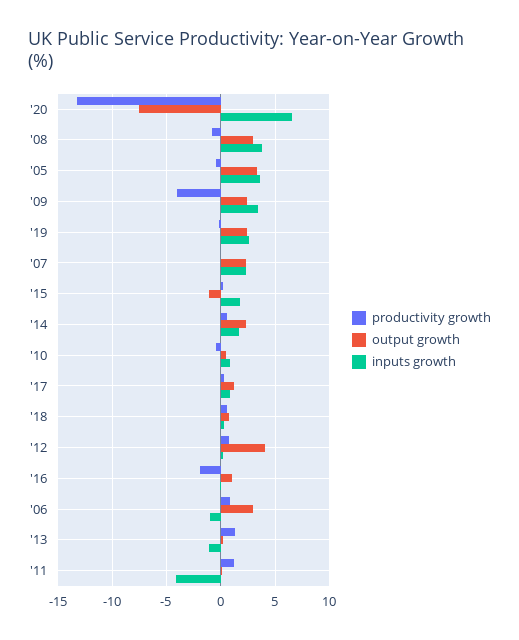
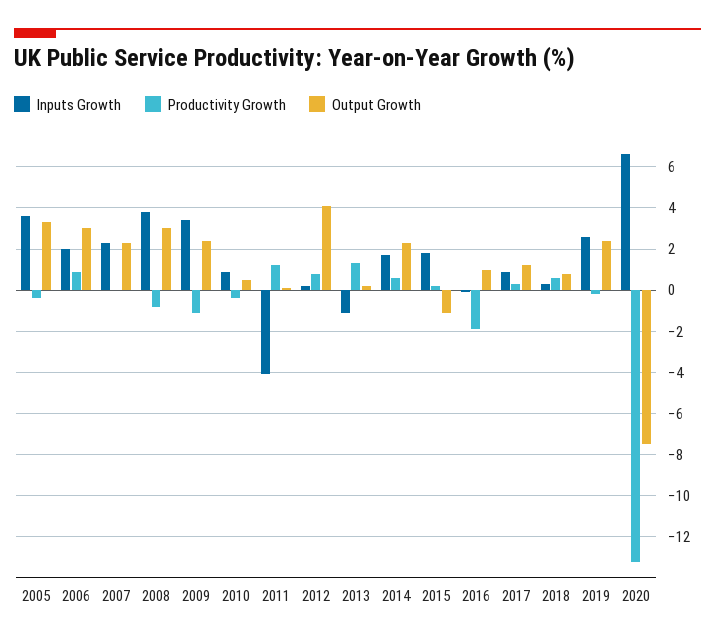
  {
    "productivity growth": {
      "'20": -13,
      "'08": -1,
      "'05": -0.5,
-     "'09": -4,
+     "'09": -1,
      "'19": 0,
      "'07": 0,
      "'15": 0,
      "'14": 0.5,
      "'10": -0.5,
      "'17": 0.5,
      "'18": 0.5,
      "'12": 1,
      "'16": -2,
      "'06": 1,
      "'13": 1.5,
      "'11": 1
    },
    "output growth": {
      "'20": -7.5,
      "'08": 3,
      "'05": 3.5,
      "'09": 2.5,
      "'19": 2.5,
      "'07": 2.5,
      "'15": -1,
      "'14": 2.5,
      "'10": 0.5,
      "'17": 1,
      "'18": 1,
      "'12": 4,
      "'16": 1,
      "'06": 3,
      "'13": 0,
      "'11": 0
    },
    "inputs growth": {
      "'20": 6.5,
      "'08": 4,
      "'05": 3.5,
      "'09": 3.5,
      "'19": 2.5,
      "'07": 2.5,
      "'15": 2,
      "'14": 1.5,
      "'10": 1,
      "'17": 1,
      "'18": 0.5,
      "'12": 0,
      "'16": 0,
-     "'06": -1,
+     "'06": 2,
      "'13": -1,
      "'11": -4
    }
  }

